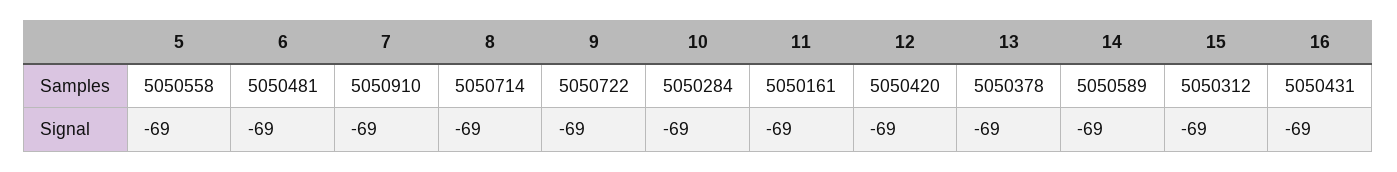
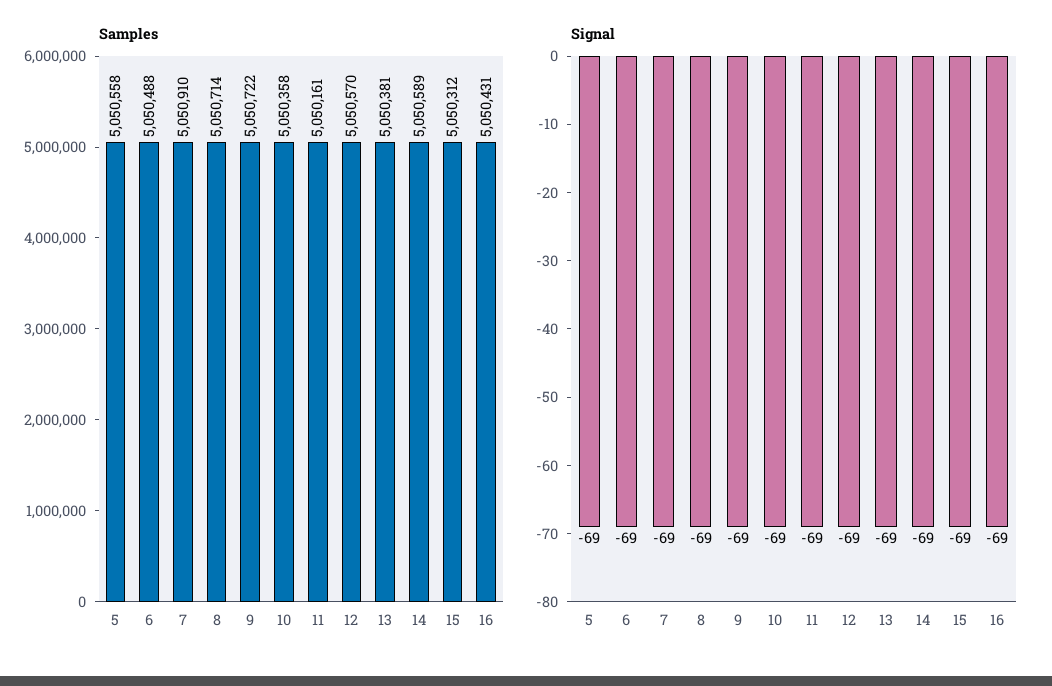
  {
    "Samples": {
      "5": 5050558,
-     "6": 5050481,
+     "6": 5050488,
      "7": 5050910,
      "8": 5050714,
      "9": 5050722,
-     "10": 5050284,
+     "10": 5050358,
      "11": 5050161,
-     "12": 5050420,
+     "12": 5050570,
-     "13": 5050378,
+     "13": 5050381,
      "14": 5050589,
      "15": 5050312,
      "16": 5050431
    },
    "Signal": {
      "5": -69,
      "6": -69,
      "7": -69,
      "8": -69,
      "9": -69,
      "10": -69,
      "11": -69,
      "12": -69,
      "13": -69,
      "14": -69,
      "15": -69,
      "16": -69
    }
  }

